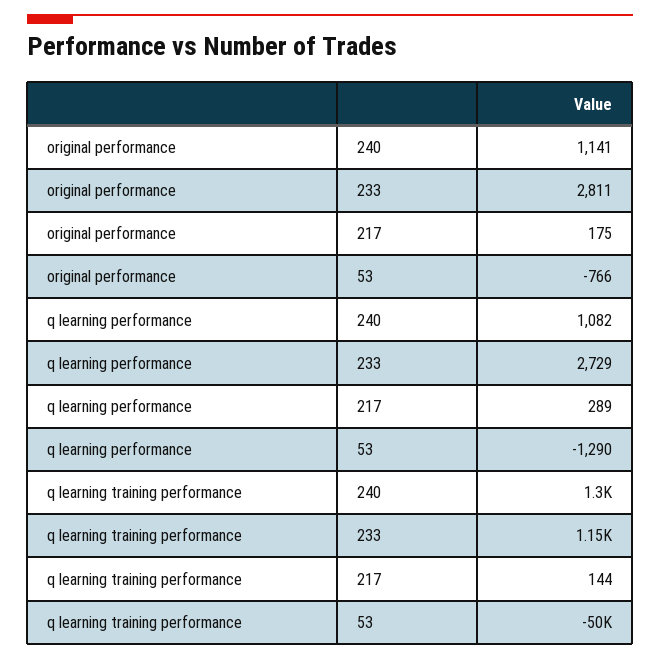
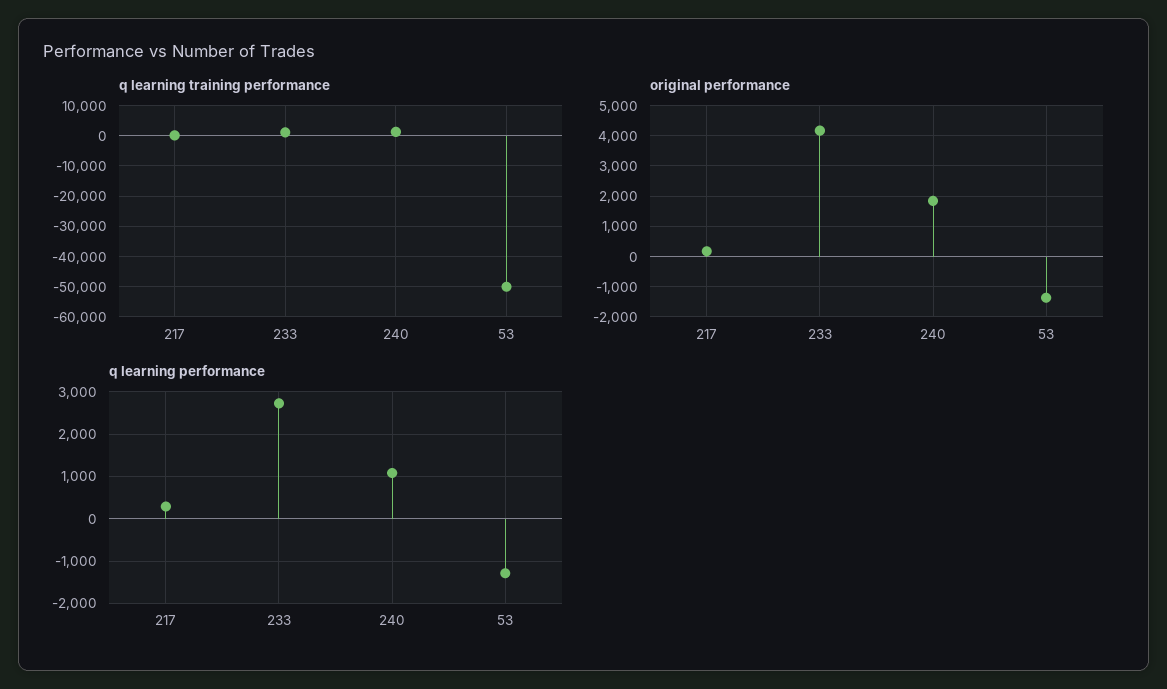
  {
    "original performance": {
-     "240": 1141,
+     "240": 1800,
-     "233": 2811,
+     "233": 4200,
      "217": 175,
-     "53": -766
+     "53": -1400
    },
    "q learning performance": {
      "240": 1082,
      "233": 2729,
      "217": 289,
      "53": -1290
    },
    "q learning training performance": {
      "240": 1300,
      "233": 1150,
      "217": 144,
      "53": -50000
    }
  }

